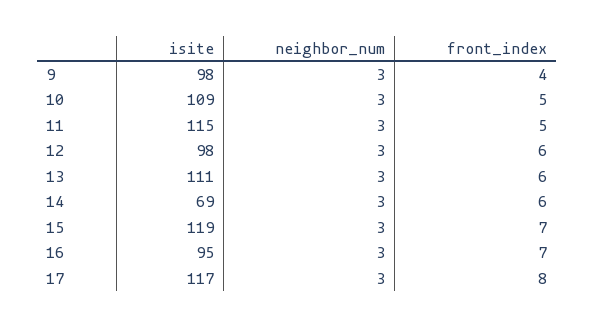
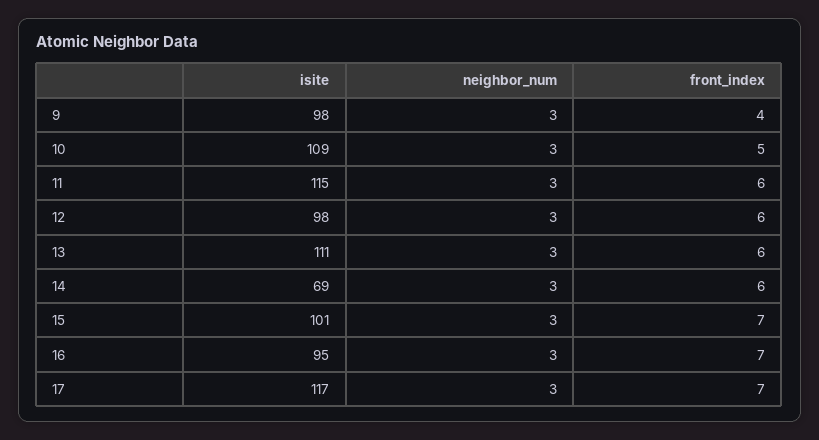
  {
    "isite": {
      "9": 98,
      "10": 109,
      "11": 115,
      "12": 98,
      "13": 111,
      "14": 69,
-     "15": 119,
+     "15": 101,
      "16": 95,
      "17": 117
    },
    "neighbor_num": {
      "9": 3,
      "10": 3,
      "11": 3,
      "12": 3,
      "13": 3,
      "14": 3,
      "15": 3,
      "16": 3,
      "17": 3
    },
    "front_index": {
      "9": 4,
      "10": 5,
-     "11": 5,
+     "11": 6,
      "12": 6,
      "13": 6,
      "14": 6,
      "15": 7,
      "16": 7,
-     "17": 8
+     "17": 7
    }
  }

